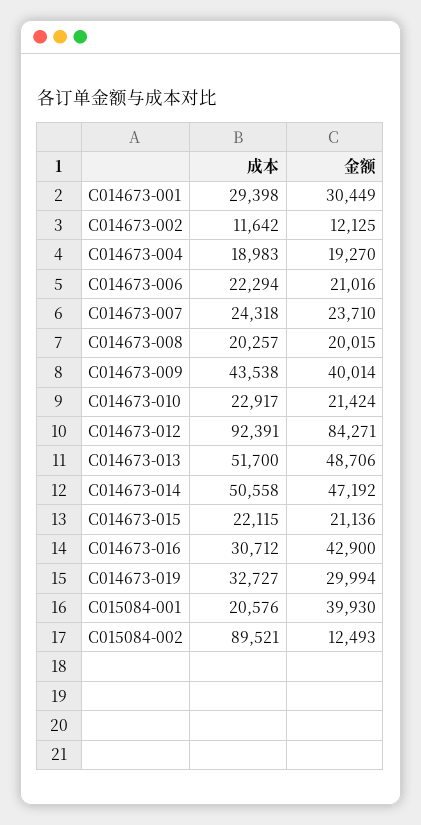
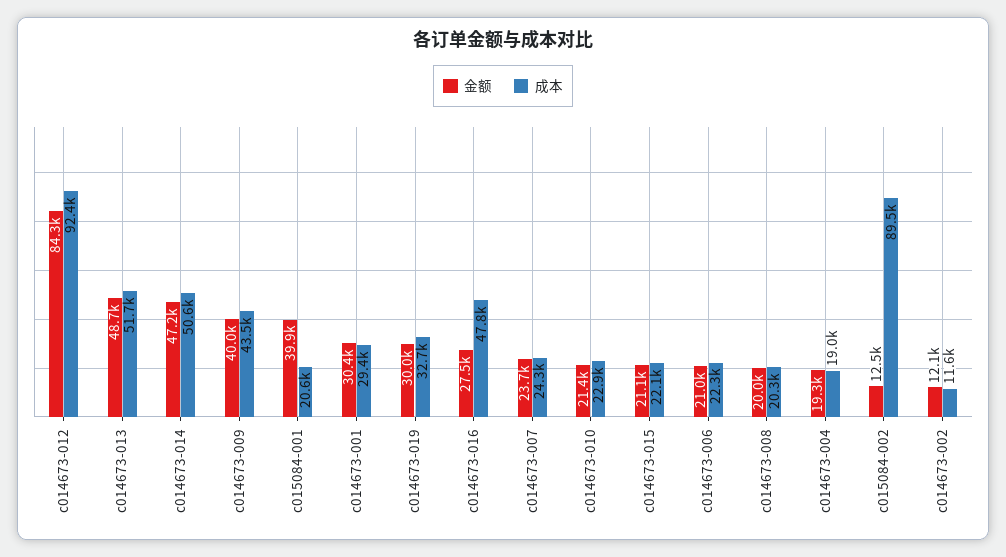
  {
    "成本": {
      "C014673-001": 29398,
      "C014673-002": 11642,
      "C014673-004": 18983,
      "C014673-006": 22294,
      "C014673-007": 24318,
      "C014673-008": 20257,
      "C014673-009": 43538,
      "C014673-010": 22917,
      "C014673-012": 92391,
      "C014673-013": 51700,
      "C014673-014": 50558,
      "C014673-015": 22115,
-     "C014673-016": 30712,
+     "C014673-016": 47800,
      "C014673-019": 32727,
      "C015084-001": 20576,
      "C015084-002": 89521
    },
    "金额": {
      "C014673-001": 30449,
      "C014673-002": 12125,
      "C014673-004": 19270,
      "C014673-006": 21016,
      "C014673-007": 23710,
      "C014673-008": 20015,
      "C014673-009": 40014,
      "C014673-010": 21424,
      "C014673-012": 84271,
      "C014673-013": 48706,
      "C014673-014": 47192,
      "C014673-015": 21136,
-     "C014673-016": 42900,
+     "C014673-016": 27500,
      "C014673-019": 29994,
      "C015084-001": 39930,
      "C015084-002": 12493
    }
  }

